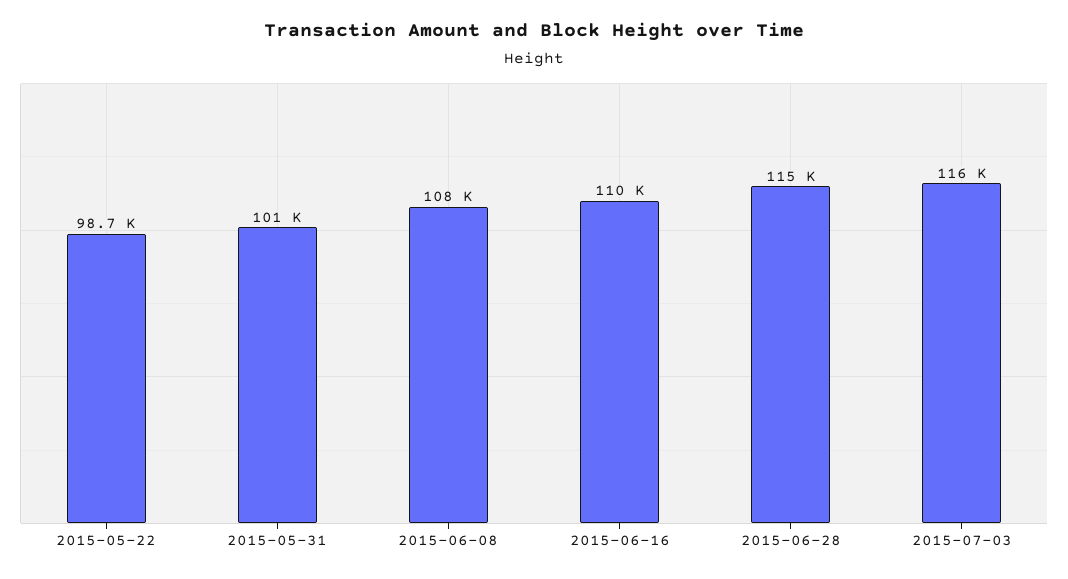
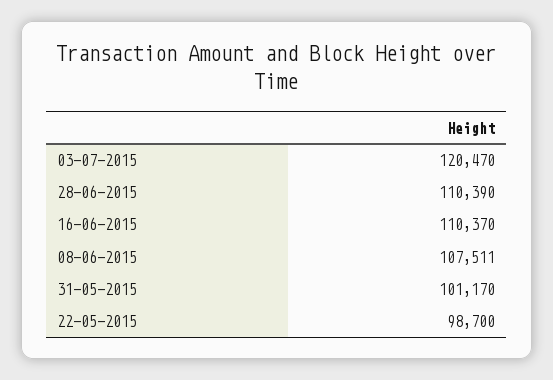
  {
    "2015-05-22": 98700,
    "2015-05-31": 101170,
    "2015-06-08": 107511,
    "2015-06-16": 110370,
-   "2015-06-28": 115000,
+   "2015-06-28": 110390,
-   "2015-07-03": 116000
+   "2015-07-03": 120470
  }

